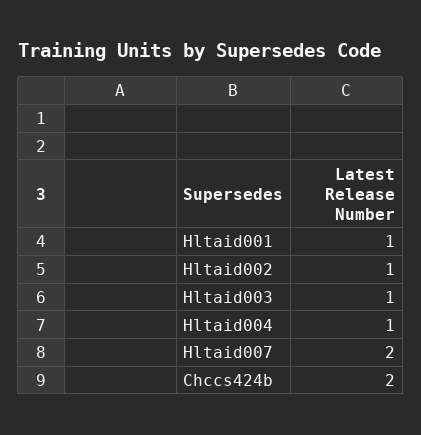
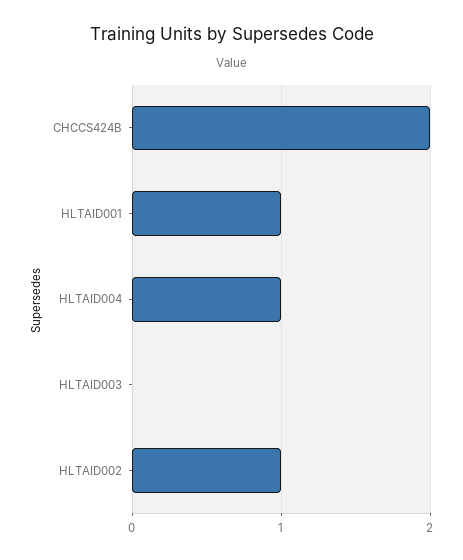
  {
    "Hltaid001": 1,
    "Hltaid002": 1,
-   "Hltaid003": 1,
+   "Hltaid003": 0,
    "Hltaid004": 1,
-   "Hltaid007": 2,
    "Chccs424b": 2
  }

